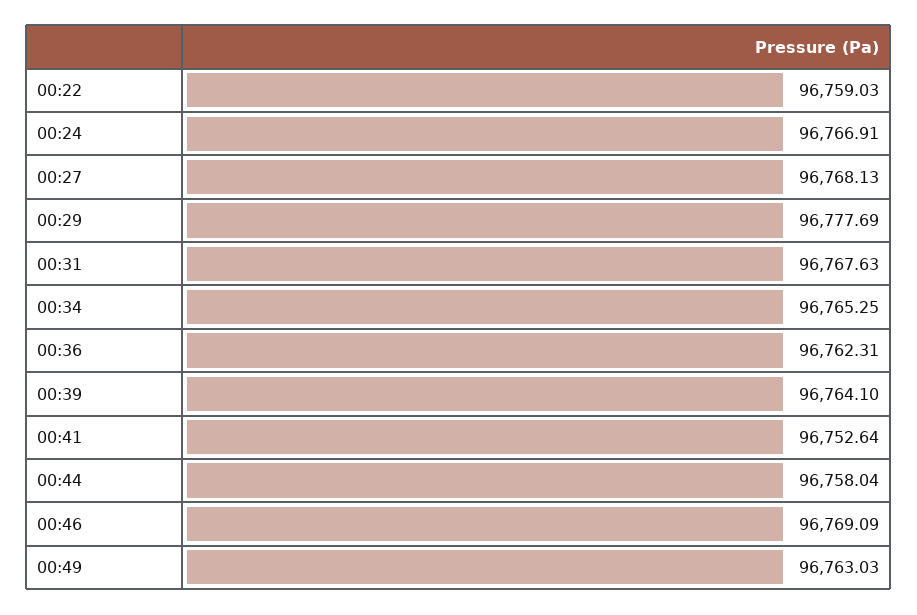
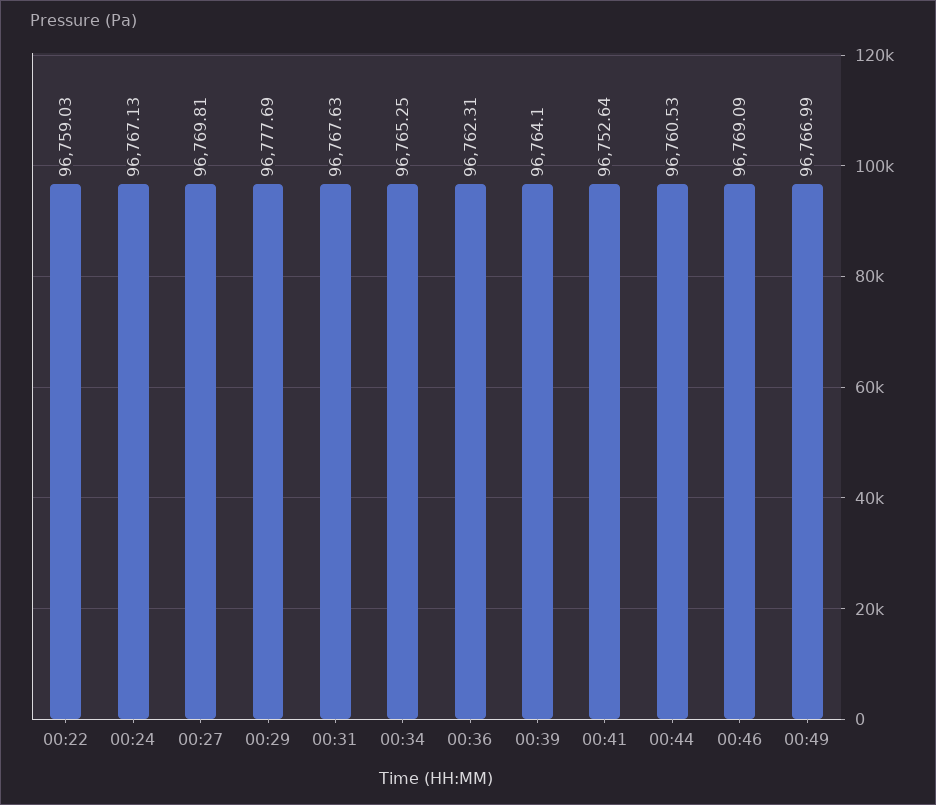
  {
    "00:22": 96759.03,
-   "00:24": 96766.91,
+   "00:24": 96767.13,
-   "00:27": 96768.13,
+   "00:27": 96769.81,
    "00:29": 96777.69,
    "00:31": 96767.63,
    "00:34": 96765.25,
    "00:36": 96762.31,
    "00:39": 96764.1,
    "00:41": 96752.64,
-   "00:44": 96758.04,
+   "00:44": 96760.53,
    "00:46": 96769.09,
-   "00:49": 96763.03
+   "00:49": 96766.99
  }

